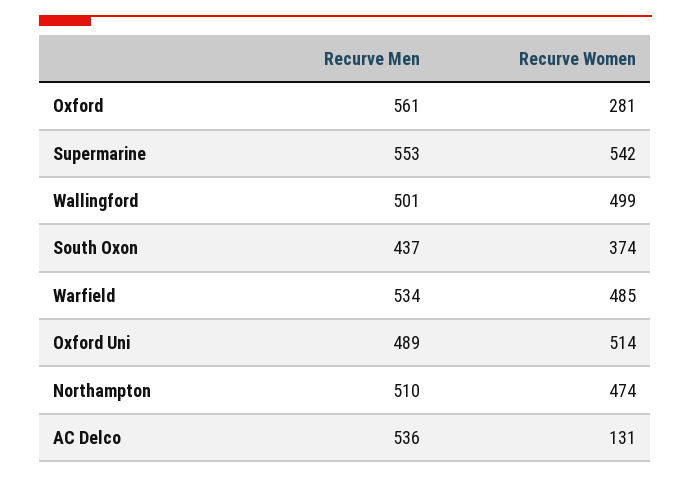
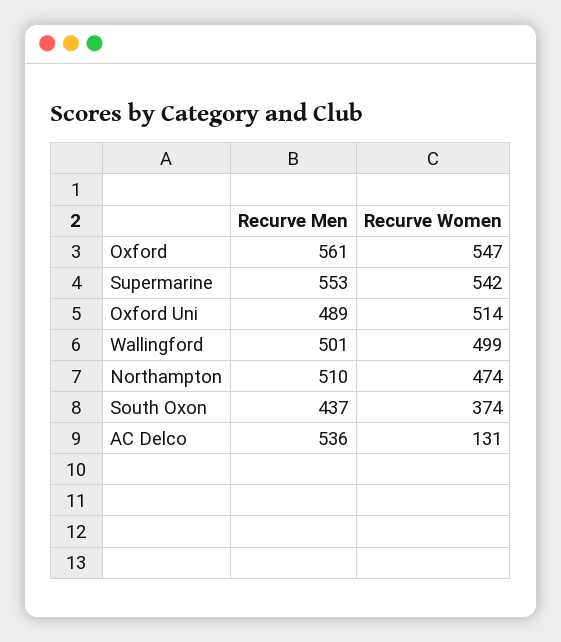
  {
    "Recurve Men": {
      "Oxford": 561,
      "Supermarine": 553,
      "Wallingford": 501,
      "South Oxon": 437,
-     "Warfield": 534,
      "Oxford Uni": 489,
      "Northampton": 510,
      "AC Delco": 536
    },
    "Recurve Women": {
-     "Oxford": 281,
+     "Oxford": 547,
      "Supermarine": 542,
      "Wallingford": 499,
      "South Oxon": 374,
-     "Warfield": 485,
      "Oxford Uni": 514,
      "Northampton": 474,
      "AC Delco": 131
    }
  }

